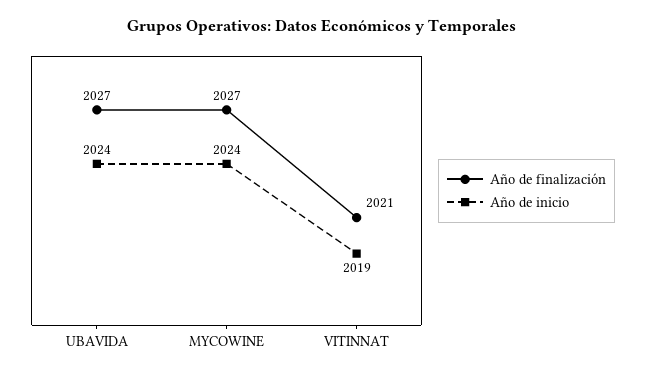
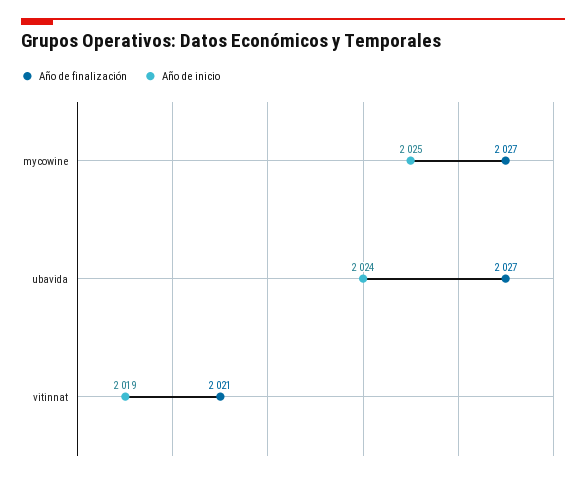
  {
    "Año de finalización": {
      "UBAVIDA": 2027,
      "MYCOWINE": 2027,
      "VITINNAT": 2021
    },
    "Año de inicio": {
      "UBAVIDA": 2024,
-     "MYCOWINE": 2024,
+     "MYCOWINE": 2025,
      "VITINNAT": 2019
    }
  }

